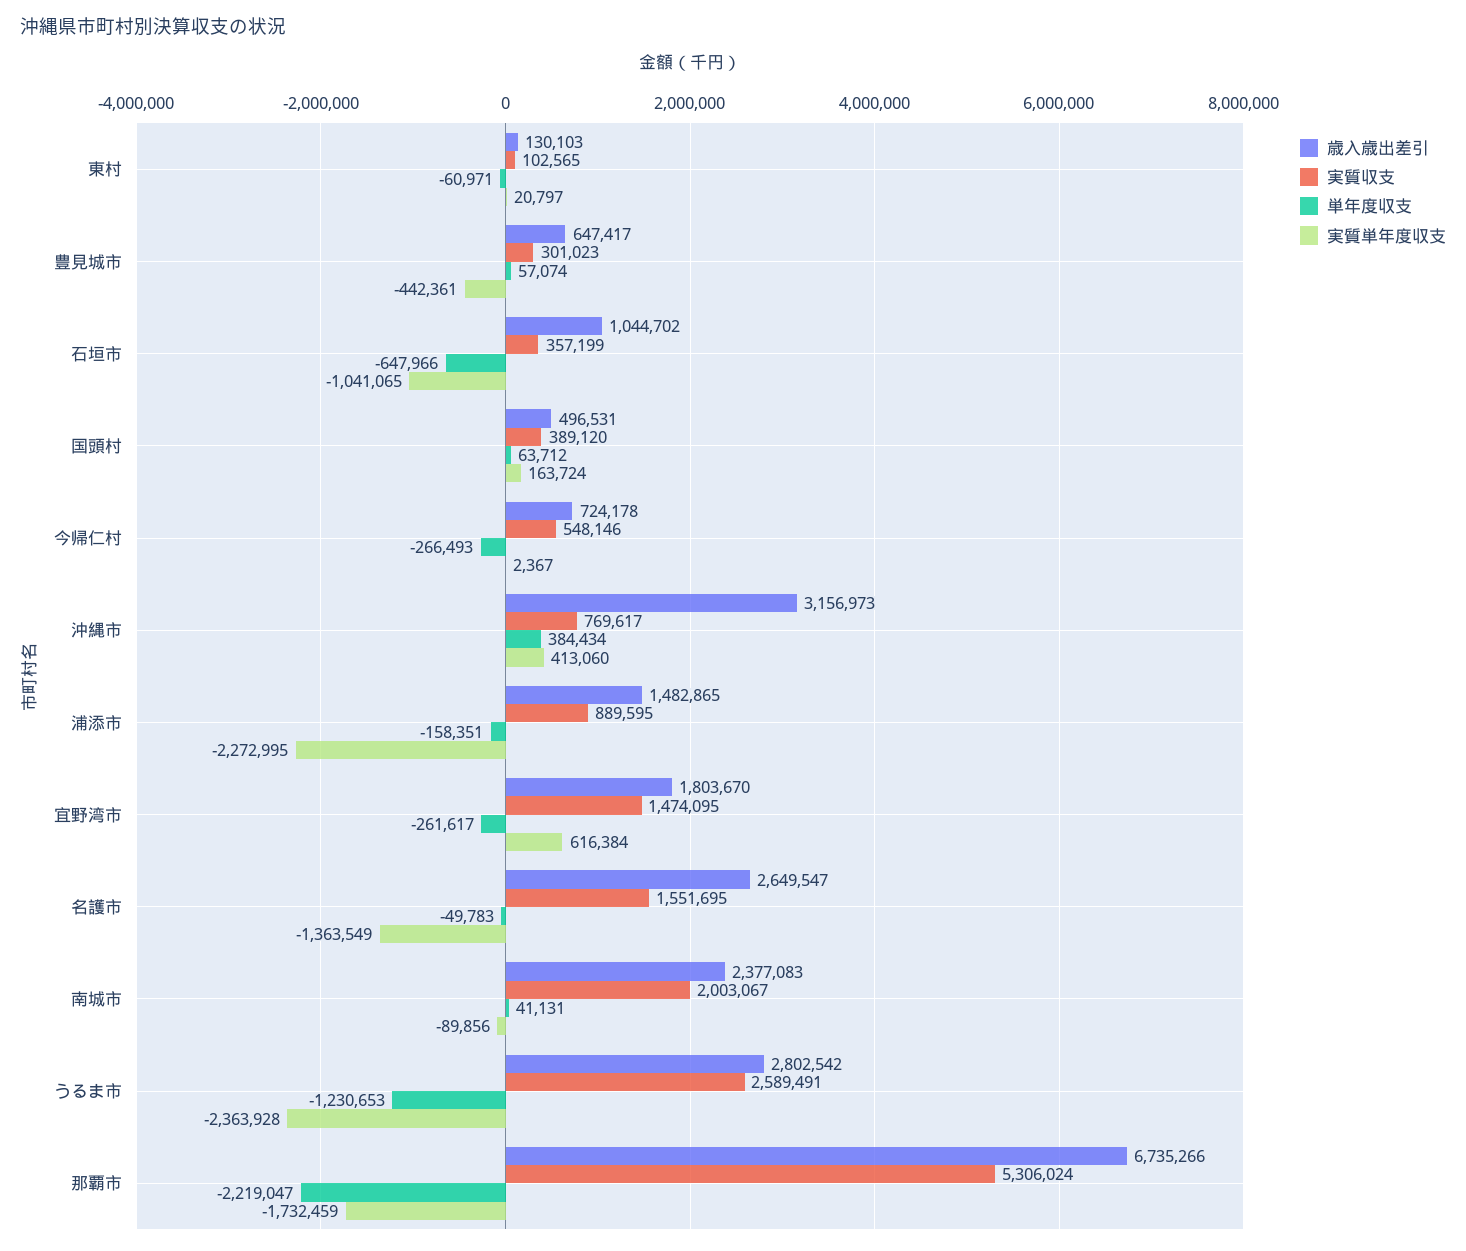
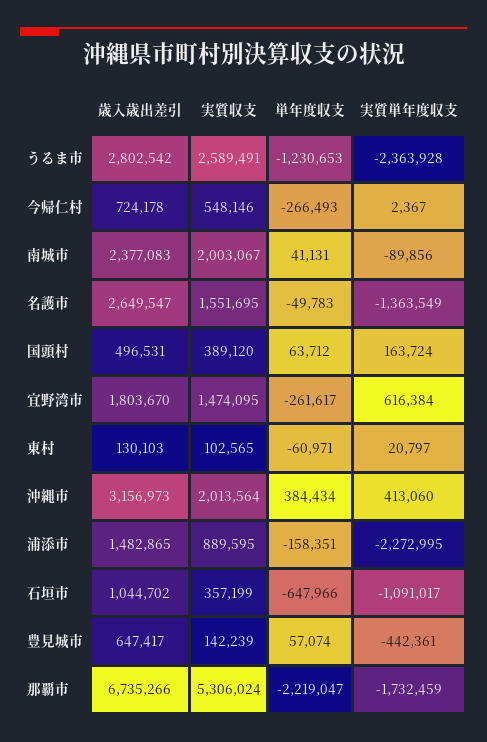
  {
    "歳入歳出差引": {
      "東村": 130103,
      "豊見城市": 647417,
      "石垣市": 1044702,
      "国頭村": 496531,
      "今帰仁村": 724178,
      "沖縄市": 3156973,
      "浦添市": 1482865,
      "宜野湾市": 1803670,
      "名護市": 2649547,
      "南城市": 2377083,
      "うるま市": 2802542,
      "那覇市": 6735266
    },
    "実質収支": {
      "東村": 102565,
-     "豊見城市": 301023,
+     "豊見城市": 142239,
      "石垣市": 357199,
      "国頭村": 389120,
      "今帰仁村": 548146,
-     "沖縄市": 769617,
+     "沖縄市": 2013564,
      "浦添市": 889595,
      "宜野湾市": 1474095,
      "名護市": 1551695,
      "南城市": 2003067,
      "うるま市": 2589491,
      "那覇市": 5306024
    },
    "単年度収支": {
      "東村": -60971,
      "豊見城市": 57074,
      "石垣市": -647966,
      "国頭村": 63712,
      "今帰仁村": -266493,
      "沖縄市": 384434,
      "浦添市": -158351,
      "宜野湾市": -261617,
      "名護市": -49783,
      "南城市": 41131,
      "うるま市": -1230653,
      "那覇市": -2219047
    },
    "実質単年度収支": {
      "東村": 20797,
      "豊見城市": -442361,
-     "石垣市": -1041065,
+     "石垣市": -1091017,
      "国頭村": 163724,
      "今帰仁村": 2367,
      "沖縄市": 413060,
      "浦添市": -2272995,
      "宜野湾市": 616384,
      "名護市": -1363549,
      "南城市": -89856,
      "うるま市": -2363928,
      "那覇市": -1732459
    }
  }

